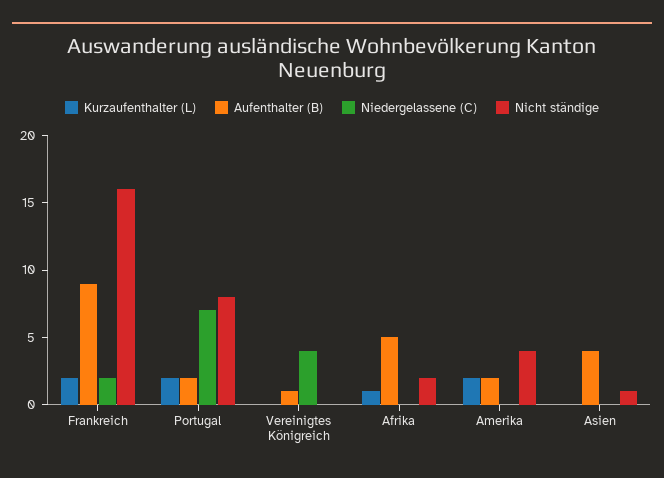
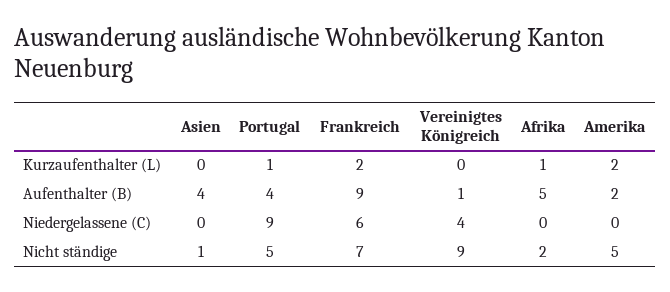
  {
    "Kurzaufenthalter (L)": {
      "Frankreich": 2,
-     "Portugal": 2,
+     "Portugal": 1,
      "Vereinigtes Königreich": 0,
      "Afrika": 1,
      "Amerika": 2,
      "Asien": 0
    },
    "Aufenthalter (B)": {
      "Frankreich": 9,
-     "Portugal": 2,
+     "Portugal": 4,
      "Vereinigtes Königreich": 1,
      "Afrika": 5,
      "Amerika": 2,
      "Asien": 4
    },
    "Niedergelassene (C)": {
-     "Frankreich": 2,
+     "Frankreich": 6,
-     "Portugal": 7,
+     "Portugal": 9,
      "Vereinigtes Königreich": 4,
      "Afrika": 0,
      "Amerika": 0,
      "Asien": 0
    },
    "Nicht ständige": {
-     "Frankreich": 16,
+     "Frankreich": 7,
-     "Portugal": 8,
+     "Portugal": 5,
-     "Vereinigtes Königreich": 0,
+     "Vereinigtes Königreich": 9,
      "Afrika": 2,
-     "Amerika": 4,
+     "Amerika": 5,
      "Asien": 1
    }
  }

